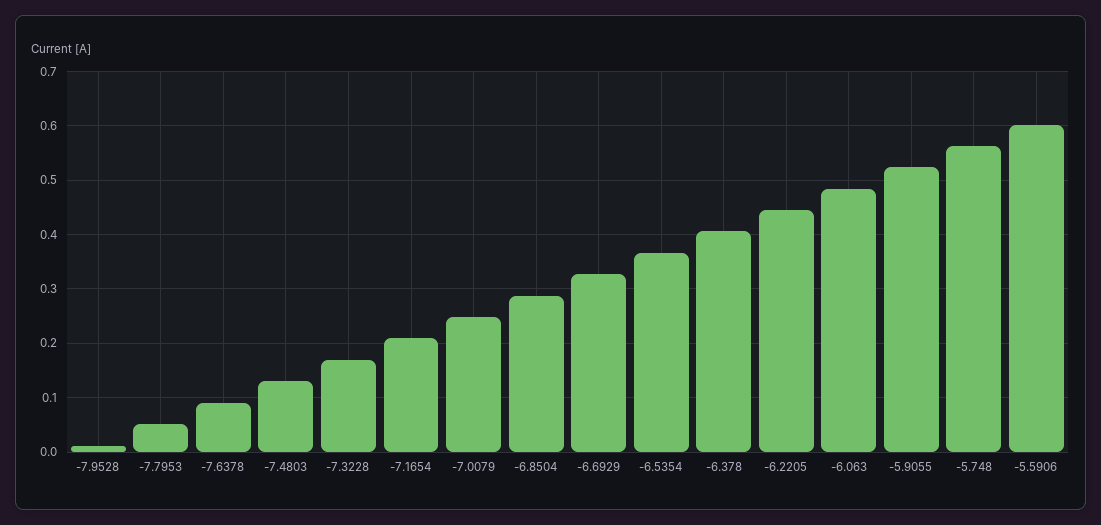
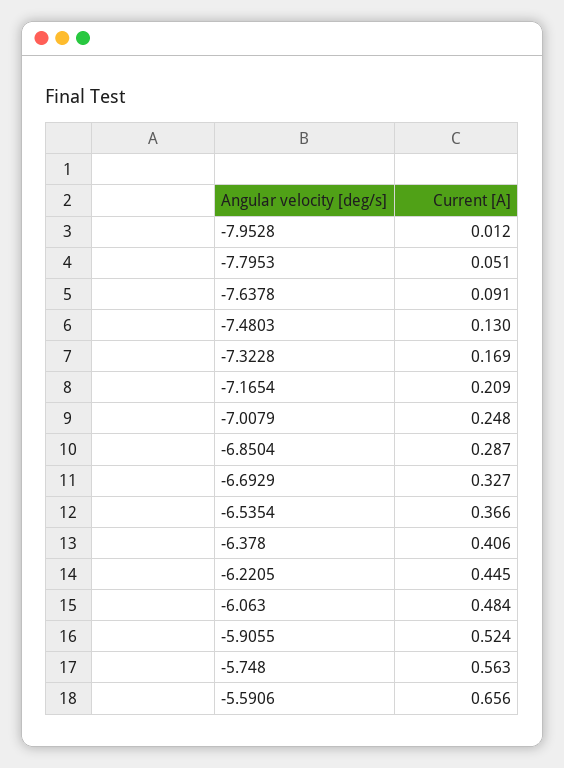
  {
    "-7.9528": 0.012,
    "-7.7953": 0.051,
    "-7.6378": 0.091,
    "-7.4803": 0.13,
    "-7.3228": 0.169,
    "-7.1654": 0.209,
    "-7.0079": 0.248,
    "-6.8504": 0.287,
    "-6.6929": 0.327,
    "-6.5354": 0.366,
    "-6.378": 0.406,
    "-6.2205": 0.445,
    "-6.063": 0.484,
    "-5.9055": 0.524,
    "-5.748": 0.563,
-   "-5.5906": 0.6
+   "-5.5906": 0.656
  }

